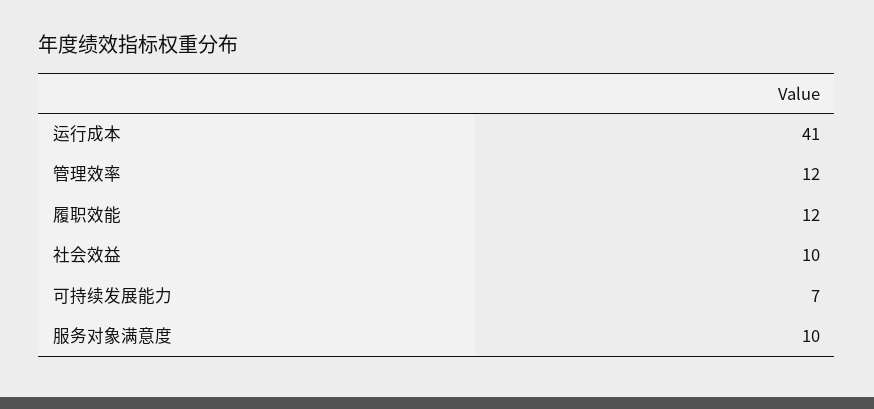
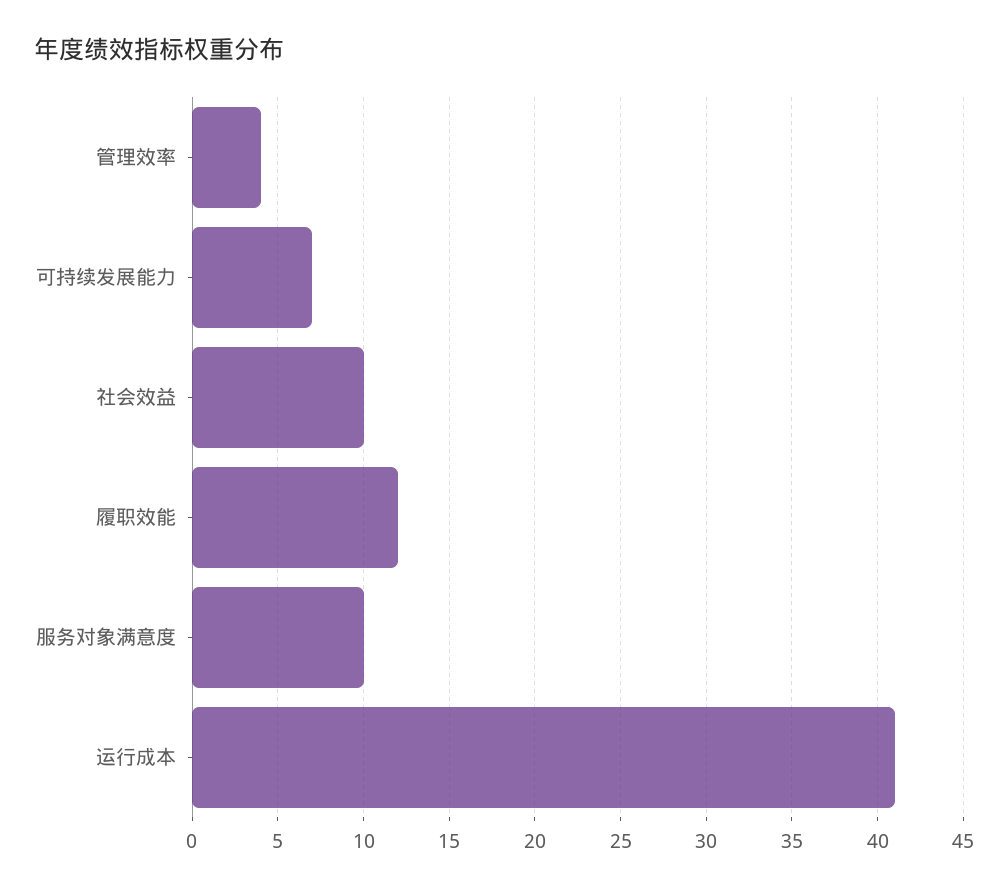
  {
    "运行成本": 41,
-   "管理效率": 12,
+   "管理效率": 4,
    "履职效能": 12,
    "社会效益": 10,
    "可持续发展能力": 7,
    "服务对象满意度": 10
  }

